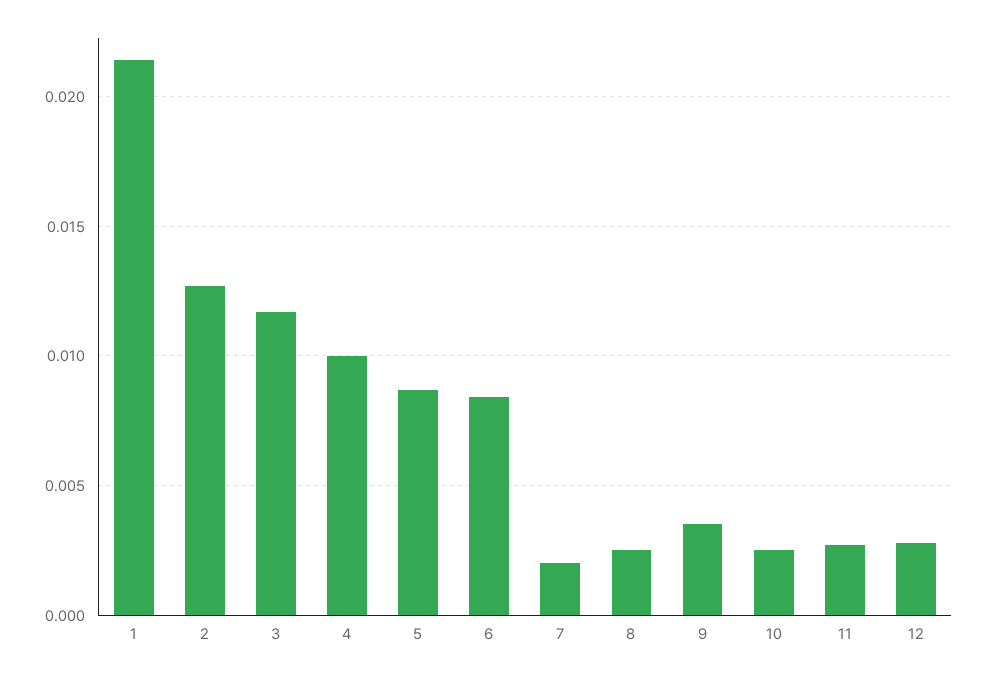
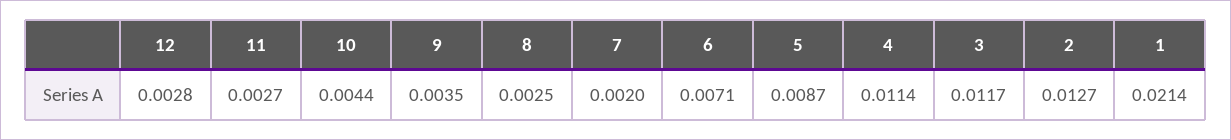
  {
    "1": 0.0214,
    "2": 0.0127,
    "3": 0.0117,
-   "4": 0.01,
+   "4": 0.0114,
    "5": 0.0087,
-   "6": 0.0085,
+   "6": 0.0071,
    "7": 0.002,
    "8": 0.0025,
    "9": 0.0035,
-   "10": 0.0025,
+   "10": 0.0044,
    "11": 0.0027,
    "12": 0.0028
  }

